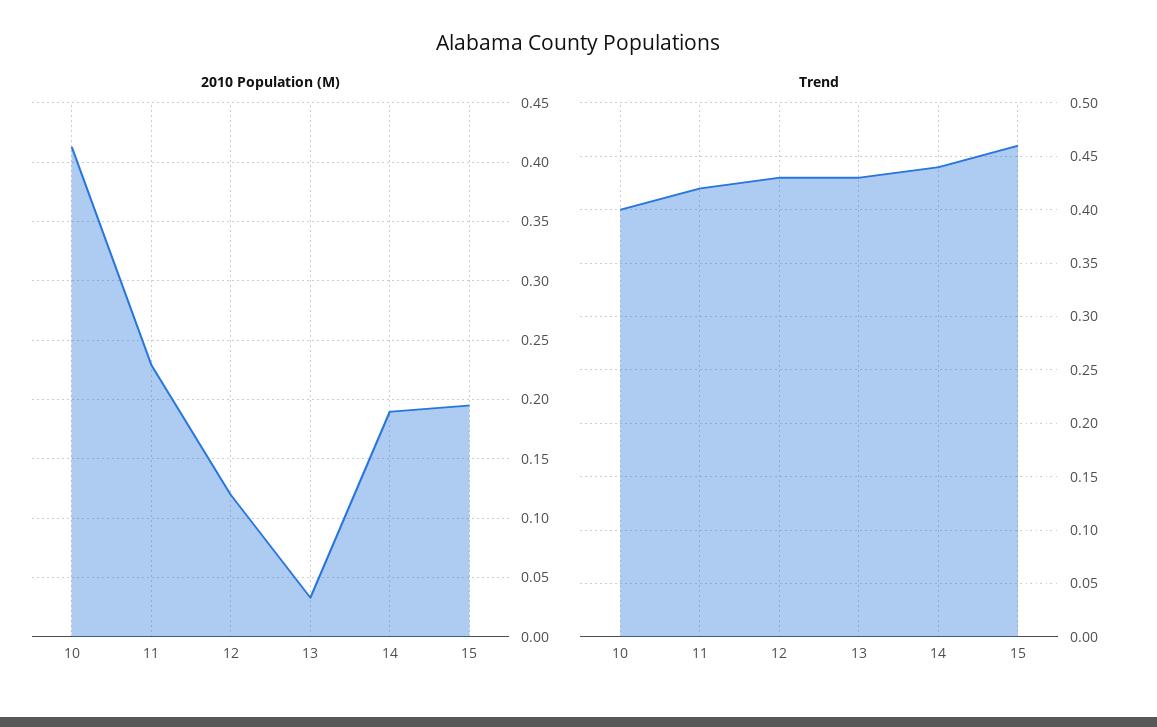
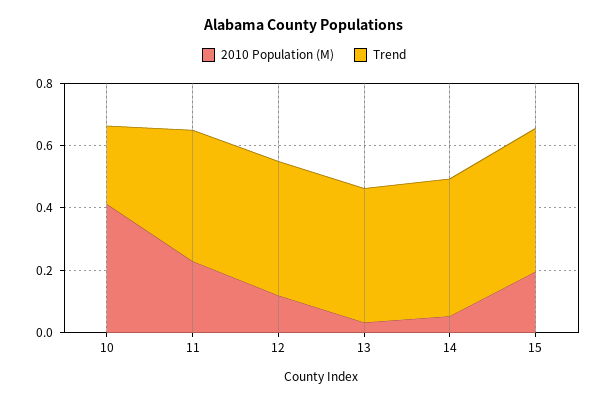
  {
    "2010 Population (M)": {
      "10": 0.41,
      "11": 0.23,
      "12": 0.12,
      "13": 0.03,
-     "14": 0.19,
+     "14": 0.05,
      "15": 0.2
    },
    "Trend": {
-     "10": 0.4,
+     "10": 0.25,
      "11": 0.42,
      "12": 0.43,
      "13": 0.43,
      "14": 0.44,
      "15": 0.46
    }
  }

